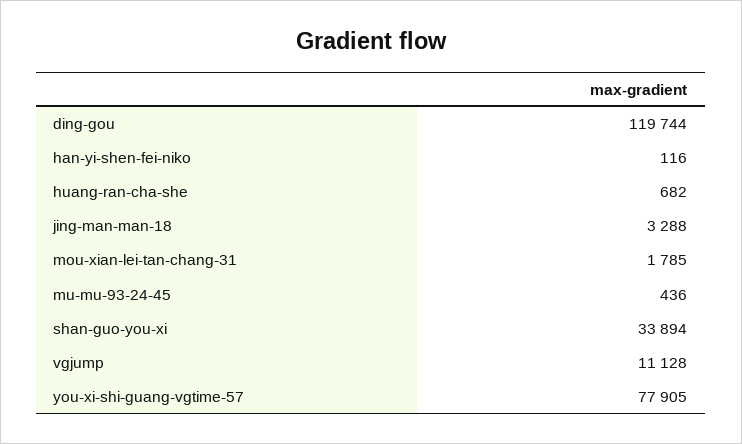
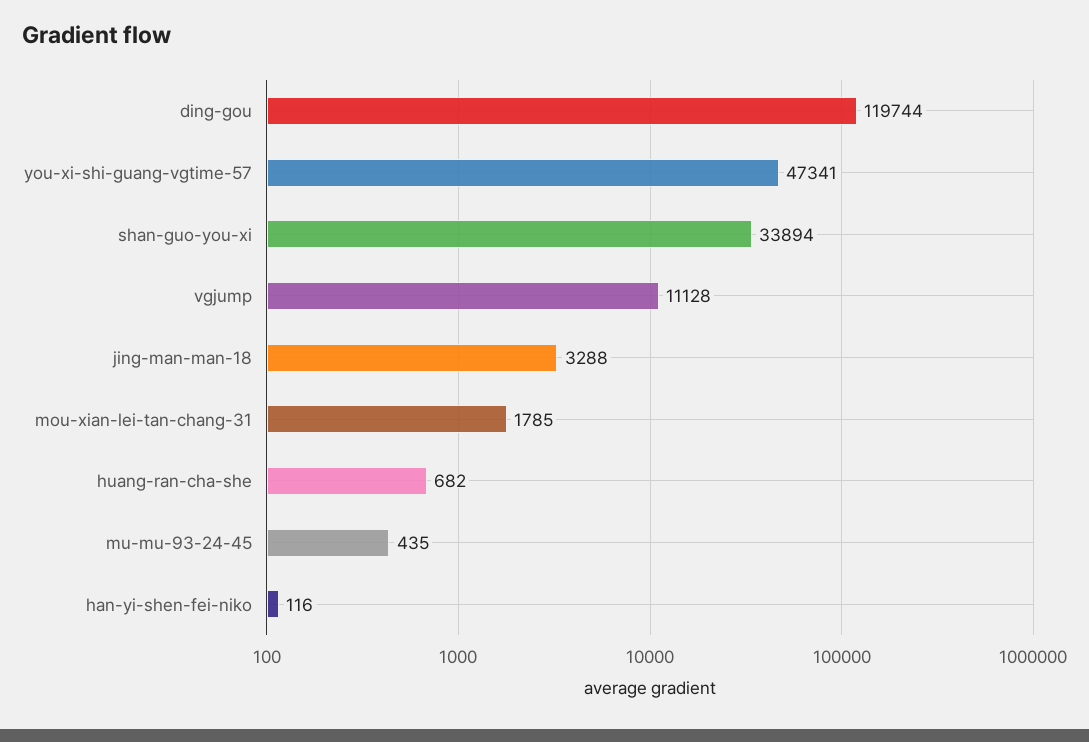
  {
    "ding-gou": 119744,
    "han-yi-shen-fei-niko": 116,
    "huang-ran-cha-she": 682,
    "jing-man-man-18": 3288,
    "mou-xian-lei-tan-chang-31": 1785,
-   "mu-mu-93-24-45": 436,
+   "mu-mu-93-24-45": 435,
    "shan-guo-you-xi": 33894,
    "vgjump": 11128,
-   "you-xi-shi-guang-vgtime-57": 77905
+   "you-xi-shi-guang-vgtime-57": 47341
  }

